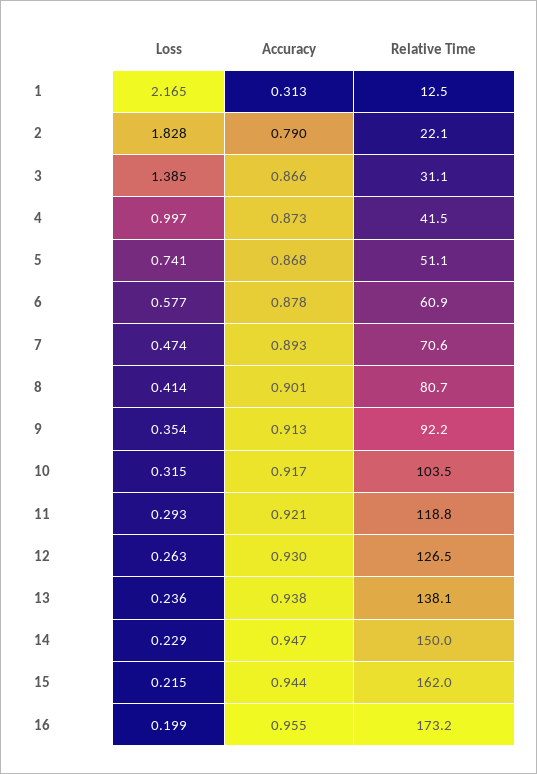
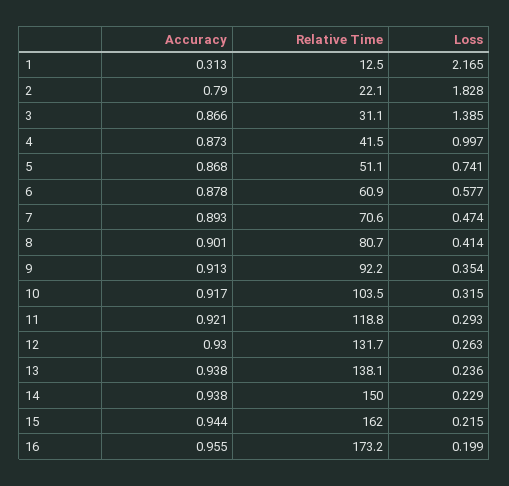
  {
    "Loss": {
      "1": 2.165,
      "2": 1.828,
      "3": 1.385,
      "4": 0.997,
      "5": 0.741,
      "6": 0.577,
      "7": 0.474,
      "8": 0.414,
      "9": 0.354,
      "10": 0.315,
      "11": 0.293,
      "12": 0.263,
      "13": 0.236,
      "14": 0.229,
      "15": 0.215,
      "16": 0.199
    },
    "Accuracy": {
      "1": 0.313,
      "2": 0.79,
      "3": 0.866,
      "4": 0.873,
      "5": 0.868,
      "6": 0.878,
      "7": 0.893,
      "8": 0.901,
      "9": 0.913,
      "10": 0.917,
      "11": 0.921,
      "12": 0.93,
      "13": 0.938,
-     "14": 0.947,
+     "14": 0.938,
      "15": 0.944,
      "16": 0.955
    },
    "Relative Time": {
      "1": 12.5,
      "2": 22.1,
      "3": 31.1,
      "4": 41.5,
      "5": 51.1,
      "6": 60.9,
      "7": 70.6,
      "8": 80.7,
      "9": 92.2,
      "10": 103.5,
      "11": 118.8,
-     "12": 126.5,
+     "12": 131.7,
      "13": 138.1,
      "14": 150,
      "15": 162,
      "16": 173.2
    }
  }

